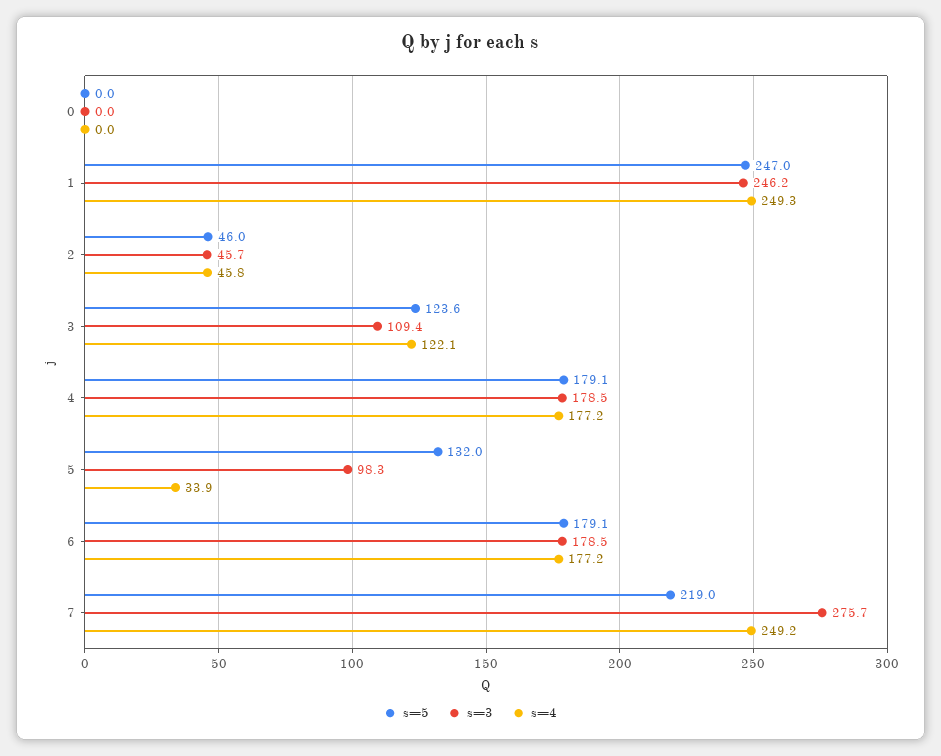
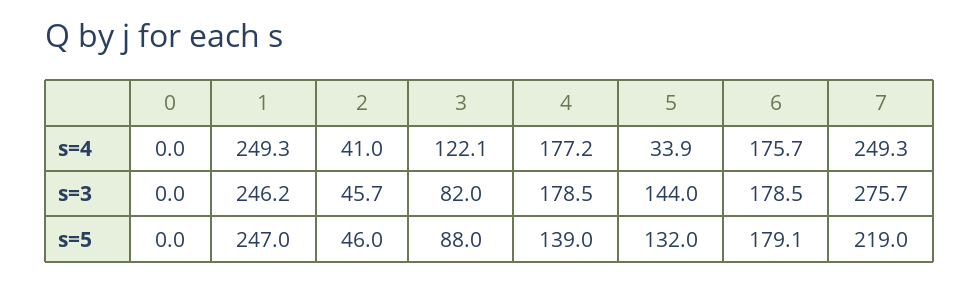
  {
    "s=5": {
      "0": 0,
      "1": 247,
      "2": 46,
-     "3": 123.6,
+     "3": 88,
-     "4": 179.1,
+     "4": 139,
      "5": 132,
      "6": 179.1,
      "7": 219
    },
    "s=3": {
      "0": 0,
      "1": 246.2,
      "2": 45.7,
-     "3": 109.4,
+     "3": 82,
      "4": 178.5,
-     "5": 98.3,
+     "5": 144,
      "6": 178.5,
      "7": 275.7
    },
    "s=4": {
      "0": 0,
      "1": 249.3,
-     "2": 45.8,
+     "2": 41,
      "3": 122.1,
      "4": 177.2,
      "5": 33.9,
-     "6": 177.2,
+     "6": 175.7,
-     "7": 249.2
+     "7": 249.3
    }
  }

